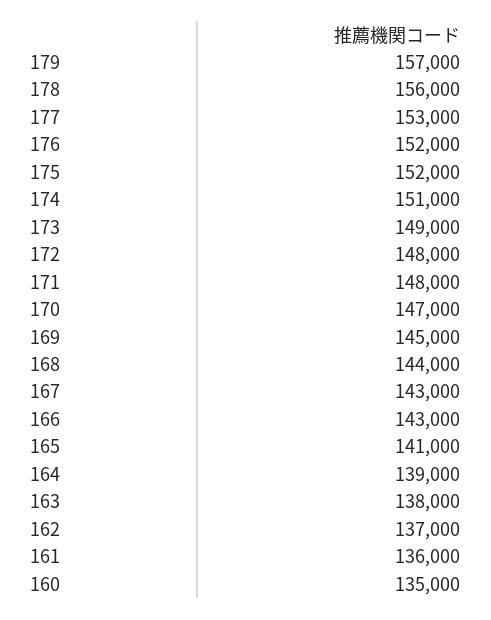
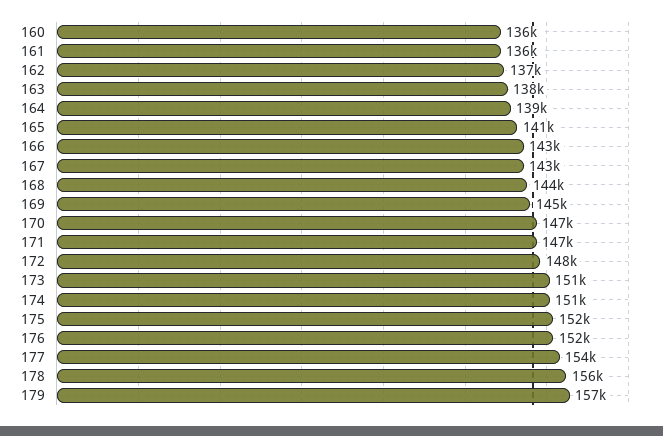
  {
    "179": 157000,
    "178": 156000,
-   "177": 153000,
+   "177": 154000,
    "176": 152000,
    "175": 152000,
    "174": 151000,
-   "173": 149000,
+   "173": 151000,
    "172": 148000,
-   "171": 148000,
+   "171": 147000,
    "170": 147000,
    "169": 145000,
    "168": 144000,
    "167": 143000,
    "166": 143000,
    "165": 141000,
    "164": 139000,
    "163": 138000,
    "162": 137000,
    "161": 136000,
-   "160": 135000
+   "160": 136000
  }

